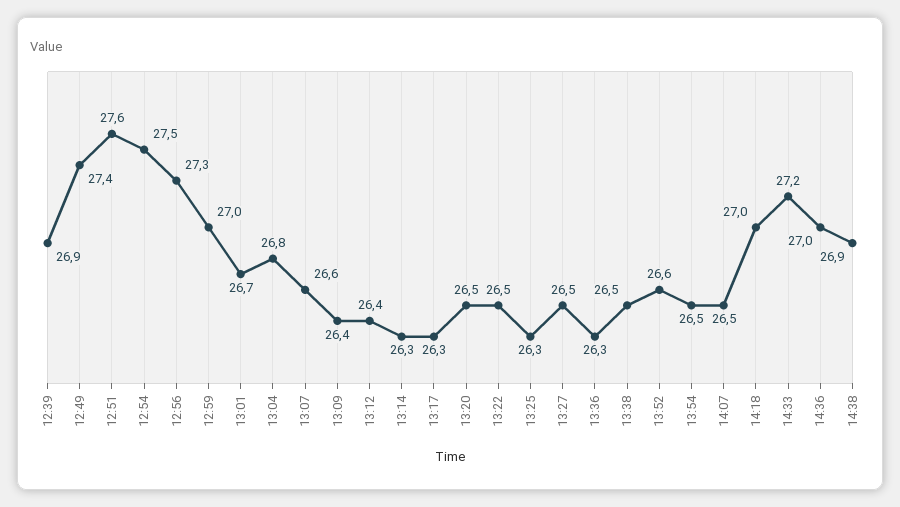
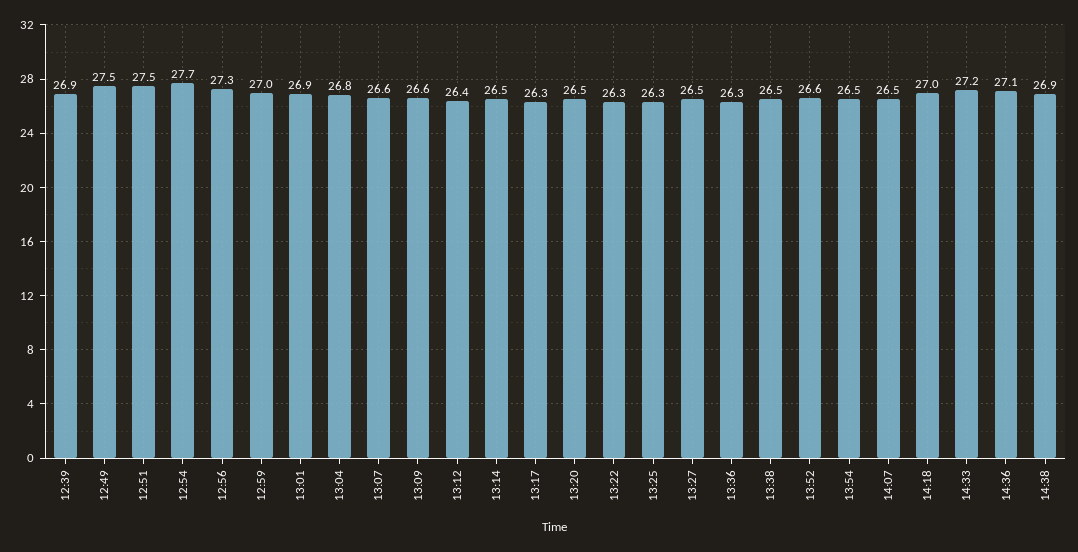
  {
    "12:39": 26.9,
-   "12:49": 27.4,
+   "12:49": 27.5,
-   "12:51": 27.6,
+   "12:51": 27.5,
-   "12:54": 27.5,
+   "12:54": 27.7,
    "12:56": 27.3,
    "12:59": 27,
-   "13:01": 26.7,
+   "13:01": 26.9,
    "13:04": 26.8,
    "13:07": 26.6,
-   "13:09": 26.4,
+   "13:09": 26.6,
    "13:12": 26.4,
-   "13:14": 26.3,
+   "13:14": 26.5,
    "13:17": 26.3,
    "13:20": 26.5,
-   "13:22": 26.5,
+   "13:22": 26.3,
    "13:25": 26.3,
    "13:27": 26.5,
    "13:36": 26.3,
    "13:38": 26.5,
    "13:52": 26.6,
    "13:54": 26.5,
    "14:07": 26.5,
    "14:18": 27,
    "14:33": 27.2,
-   "14:36": 27,
+   "14:36": 27.1,
    "14:38": 26.9
  }

